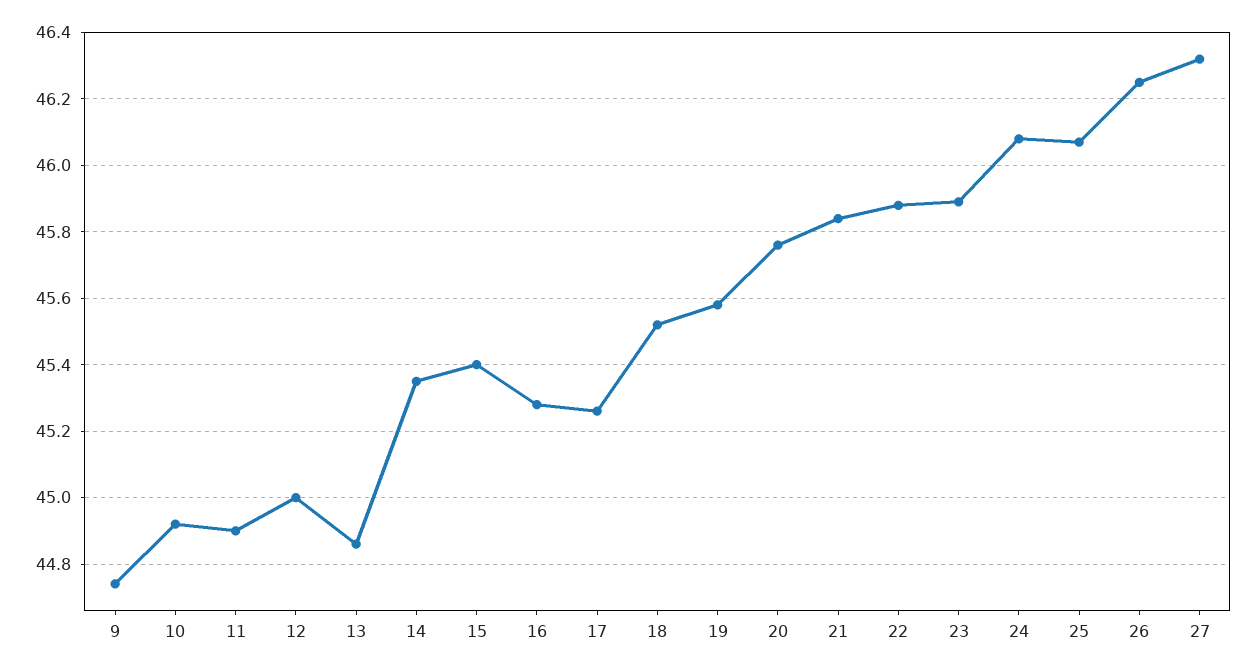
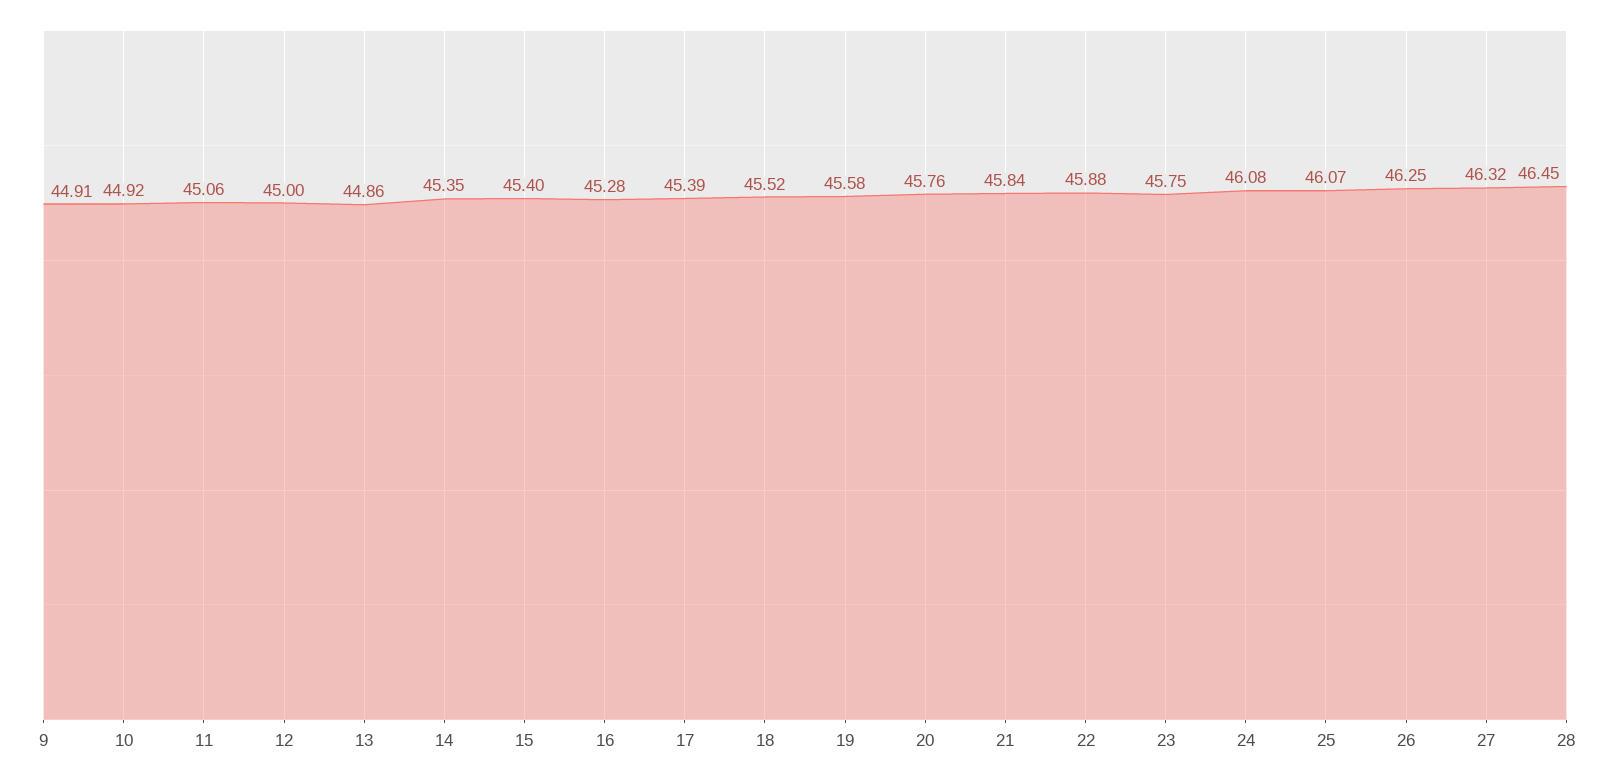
  {
-   "9": 44.75,
+   "9": 44.91,
    "10": 44.92,
-   "11": 44.9,
+   "11": 45.06,
    "12": 45,
    "13": 44.86,
    "14": 45.35,
    "15": 45.4,
    "16": 45.28,
-   "17": 45.25,
+   "17": 45.39,
    "18": 45.52,
    "19": 45.58,
    "20": 45.76,
    "21": 45.84,
    "22": 45.88,
-   "23": 45.9,
+   "23": 45.75,
    "24": 46.08,
    "25": 46.07,
    "26": 46.25,
-   "27": 46.32
+   "27": 46.32,
+   "28": 46.45
  }

